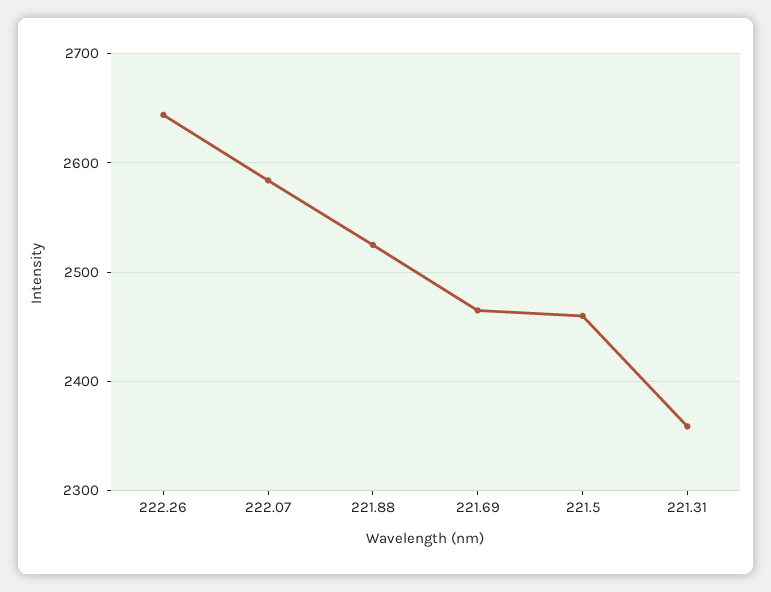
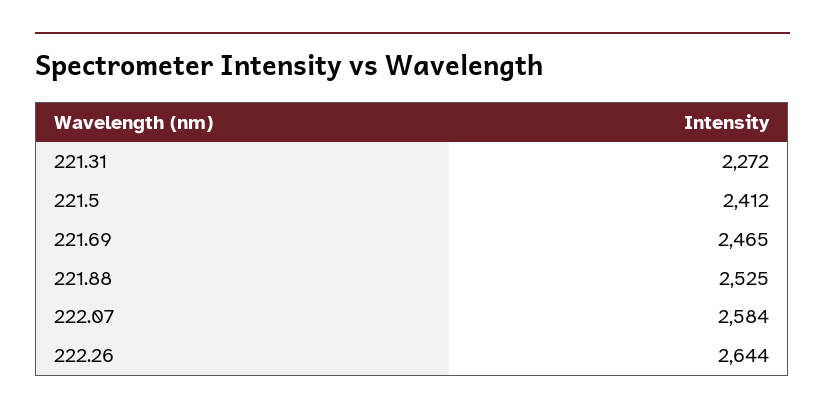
  {
    "222.26": 2644,
    "222.07": 2584,
    "221.88": 2525,
    "221.69": 2465,
-   "221.5": 2460,
+   "221.5": 2412,
-   "221.31": 2360
+   "221.31": 2272
  }

